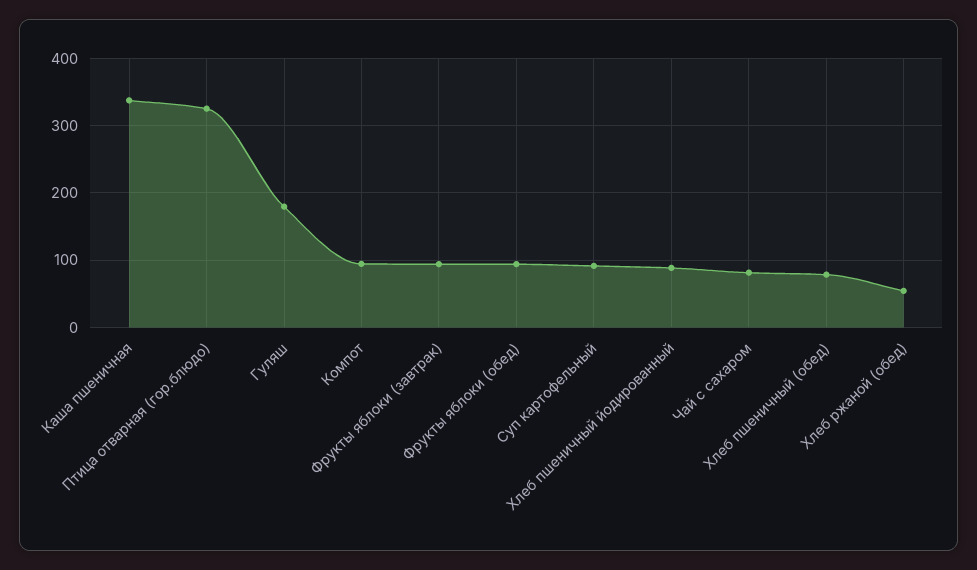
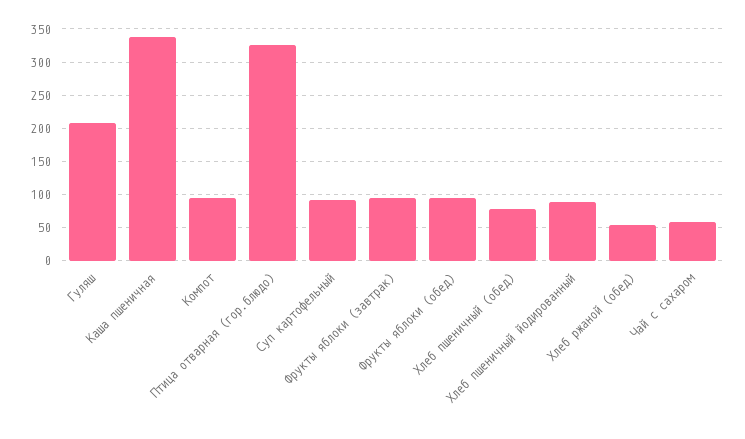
  {
    "Каша пшеничная": 340,
    "Птица отварная (гор.блюдо)": 330,
-   "Гуляш": 180,
+   "Гуляш": 210,
    "Компот": 90,
    "Фрукты яблоки (завтрак)": 90,
    "Фрукты яблоки (обед)": 90,
    "Суп картофельный": 90,
    "Хлеб пшеничный йодированный": 90,
-   "Чай с сахаром": 80,
+   "Чай с сахаром": 60,
    "Хлеб пшеничный (обед)": 80,
    "Хлеб ржаной (обед)": 50
  }

